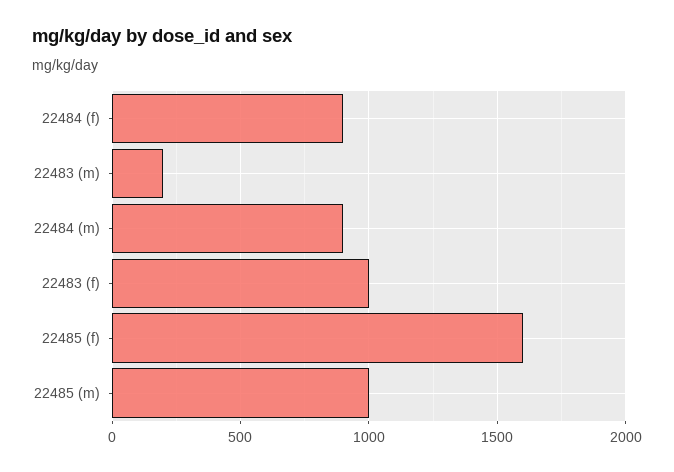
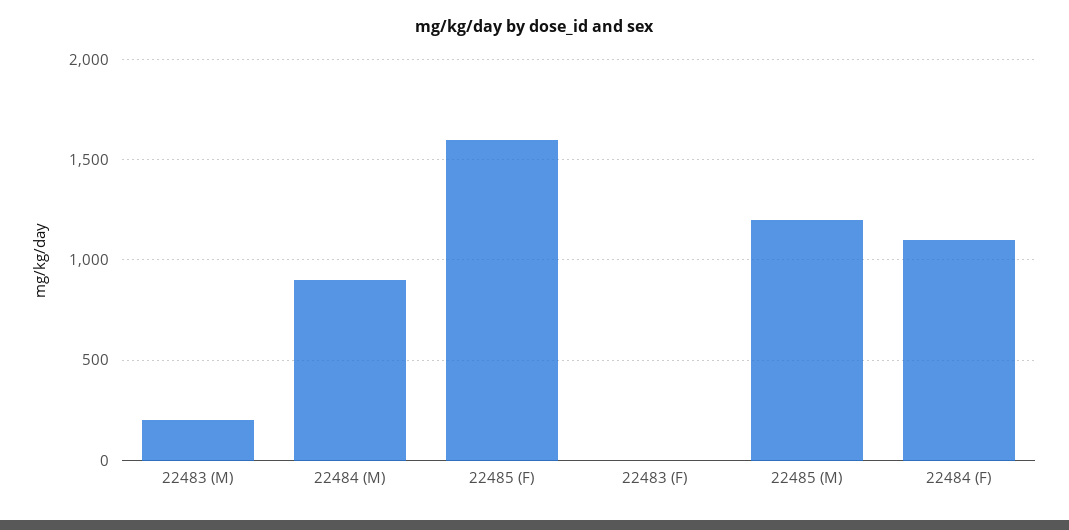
  {
-   "22484 (f)": 900,
+   "22484 (f)": 1100,
    "22483 (m)": 200,
    "22484 (m)": 900,
-   "22483 (f)": 1000,
+   "22483 (f)": 0,
    "22485 (f)": 1600,
-   "22485 (m)": 1000
+   "22485 (m)": 1200
  }

